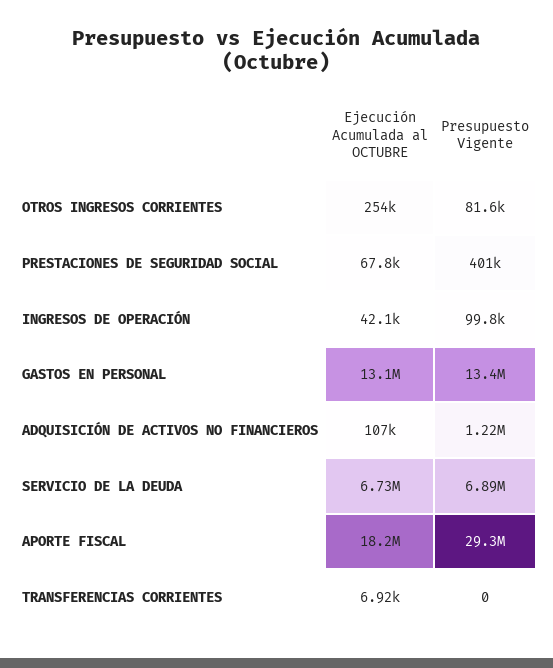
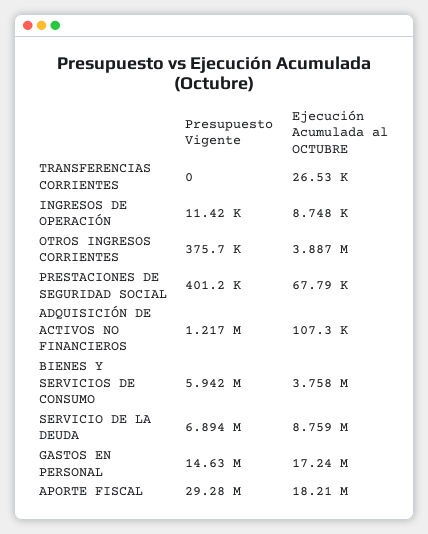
  {
    "Ejecución Acumulada al OCTUBRE": {
-     "OTROS INGRESOS CORRIENTES": 254000,
+     "OTROS INGRESOS CORRIENTES": 3887000,
      "PRESTACIONES DE SEGURIDAD SOCIAL": 67790,
-     "INGRESOS DE OPERACIÓN": 42100,
+     "INGRESOS DE OPERACIÓN": 8748,
-     "GASTOS EN PERSONAL": 13100000,
+     "GASTOS EN PERSONAL": 17240000,
      "ADQUISICIÓN DE ACTIVOS NO FINANCIEROS": 107300,
-     "SERVICIO DE LA DEUDA": 6730000,
+     "SERVICIO DE LA DEUDA": 8759000,
      "APORTE FISCAL": 18210000,
-     "TRANSFERENCIAS CORRIENTES": 6920
+     "TRANSFERENCIAS CORRIENTES": 26530,
+     "BIENES Y SERVICIOS DE CONSUMO": 3758000
    },
    "Presupuesto Vigente": {
-     "OTROS INGRESOS CORRIENTES": 81600,
+     "OTROS INGRESOS CORRIENTES": 375700,
      "PRESTACIONES DE SEGURIDAD SOCIAL": 401200,
-     "INGRESOS DE OPERACIÓN": 99800,
+     "INGRESOS DE OPERACIÓN": 11420,
-     "GASTOS EN PERSONAL": 13400000,
+     "GASTOS EN PERSONAL": 14630000,
      "ADQUISICIÓN DE ACTIVOS NO FINANCIEROS": 1217000,
      "SERVICIO DE LA DEUDA": 6894000,
      "APORTE FISCAL": 29280000,
-     "TRANSFERENCIAS CORRIENTES": 0
+     "TRANSFERENCIAS CORRIENTES": 0,
+     "BIENES Y SERVICIOS DE CONSUMO": 5942000
    }
  }

